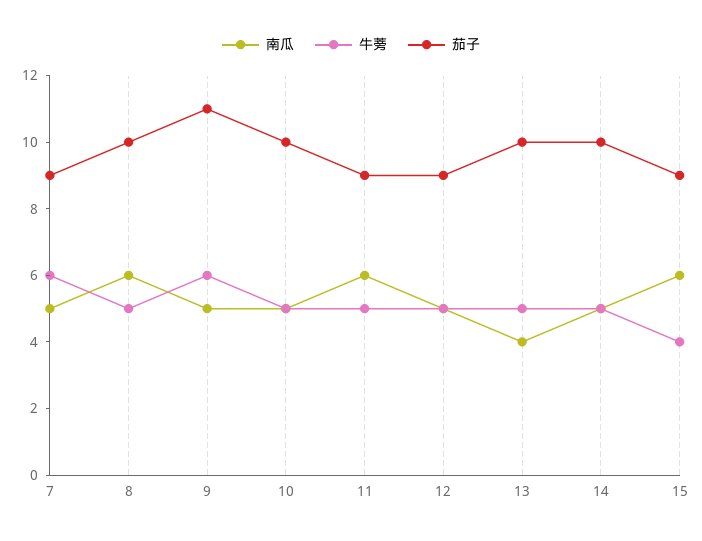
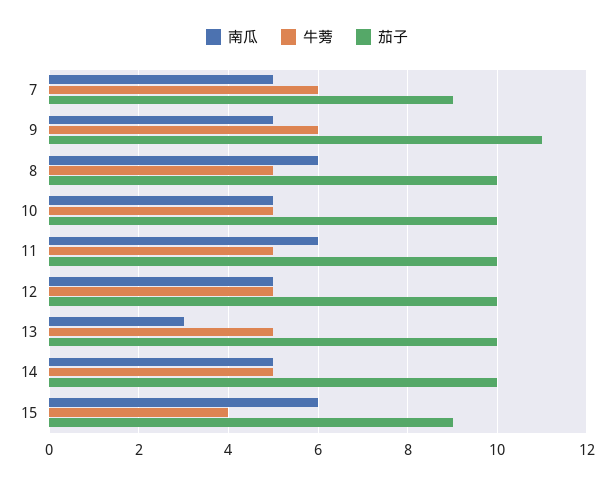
  {
    "南瓜": {
      "7": 5,
      "8": 6,
      "9": 5,
      "10": 5,
      "11": 6,
      "12": 5,
-     "13": 4,
+     "13": 3,
      "14": 5,
      "15": 6
    },
    "牛蒡": {
      "7": 6,
      "8": 5,
      "9": 6,
      "10": 5,
      "11": 5,
      "12": 5,
      "13": 5,
      "14": 5,
      "15": 4
    },
    "茄子": {
      "7": 9,
      "8": 10,
      "9": 11,
      "10": 10,
-     "11": 9,
+     "11": 10,
-     "12": 9,
+     "12": 10,
      "13": 10,
      "14": 10,
      "15": 9
    }
  }

